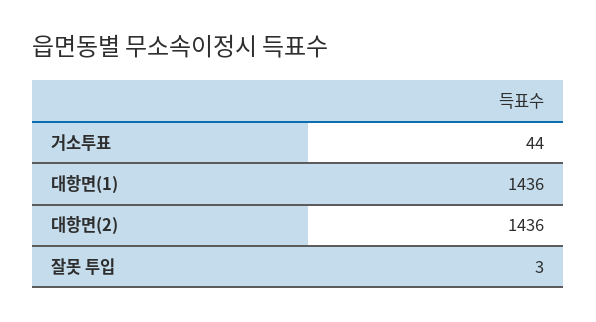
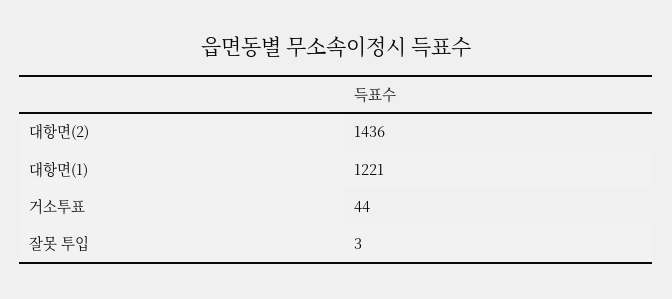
  {
    "거소투표": 44,
-   "대항면(1)": 1436,
+   "대항면(1)": 1221,
    "대항면(2)": 1436,
    "잘못 투입": 3
  }

